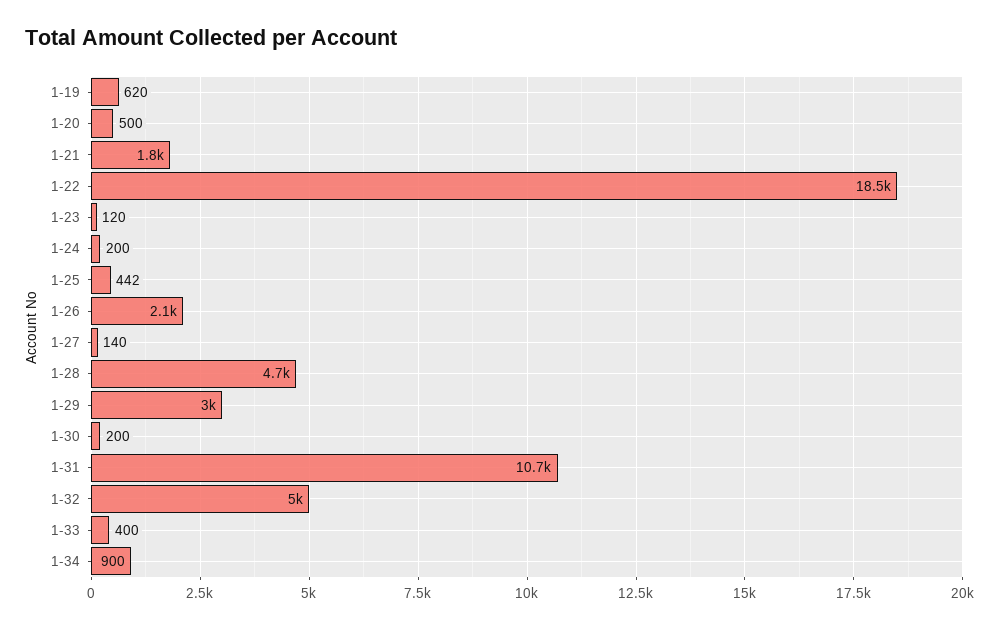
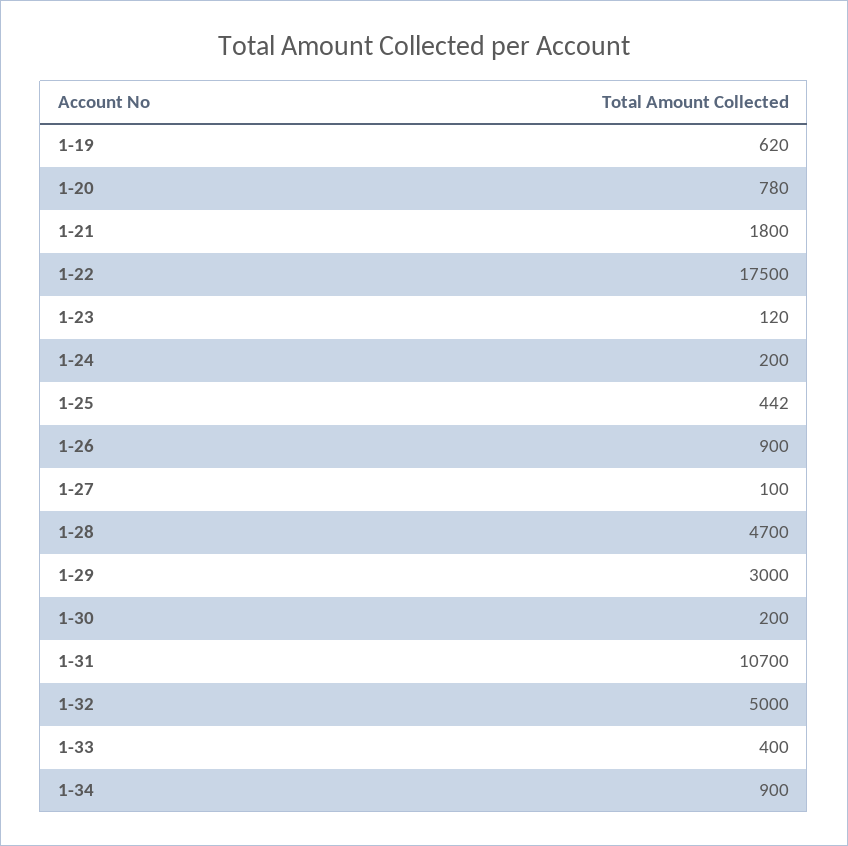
  {
    "1-19": 620,
-   "1-20": 500,
+   "1-20": 780,
    "1-21": 1800,
-   "1-22": 18500,
+   "1-22": 17500,
    "1-23": 120,
    "1-24": 200,
    "1-25": 442,
-   "1-26": 2100,
+   "1-26": 900,
-   "1-27": 140,
+   "1-27": 100,
    "1-28": 4700,
    "1-29": 3000,
    "1-30": 200,
    "1-31": 10700,
    "1-32": 5000,
    "1-33": 400,
    "1-34": 900
  }

